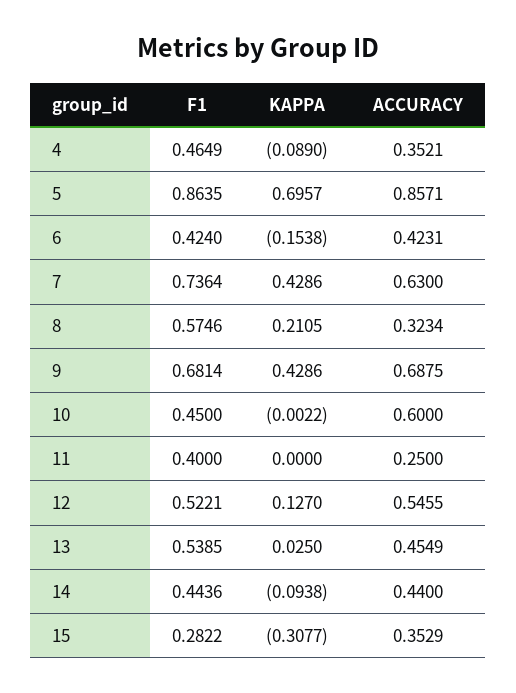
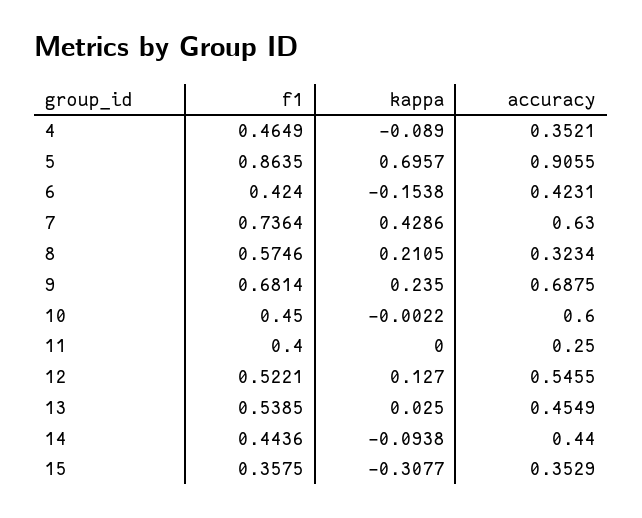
  {
    "F1": {
      "4": 0.4649,
      "5": 0.8635,
      "6": 0.424,
      "7": 0.7364,
      "8": 0.5746,
      "9": 0.6814,
      "10": 0.45,
      "11": 0.4,
      "12": 0.5221,
      "13": 0.5385,
      "14": 0.4436,
-     "15": 0.2822
+     "15": 0.3575
    },
    "KAPPA": {
      "4": -0.089,
      "5": 0.6957,
      "6": -0.1538,
      "7": 0.4286,
      "8": 0.2105,
-     "9": 0.4286,
+     "9": 0.235,
      "10": -0.0022,
      "11": 0,
      "12": 0.127,
      "13": 0.025,
      "14": -0.0938,
      "15": -0.3077
    },
    "ACCURACY": {
      "4": 0.3521,
-     "5": 0.8571,
+     "5": 0.9055,
      "6": 0.4231,
      "7": 0.63,
      "8": 0.3234,
      "9": 0.6875,
      "10": 0.6,
      "11": 0.25,
      "12": 0.5455,
      "13": 0.4549,
      "14": 0.44,
      "15": 0.3529
    }
  }

